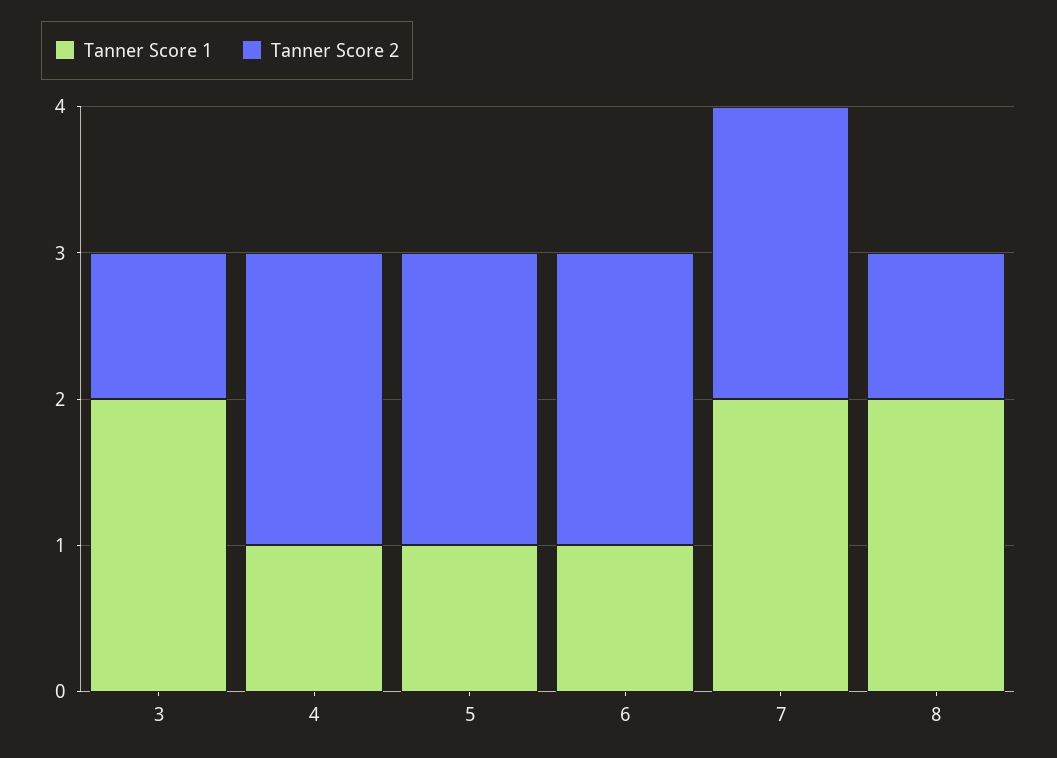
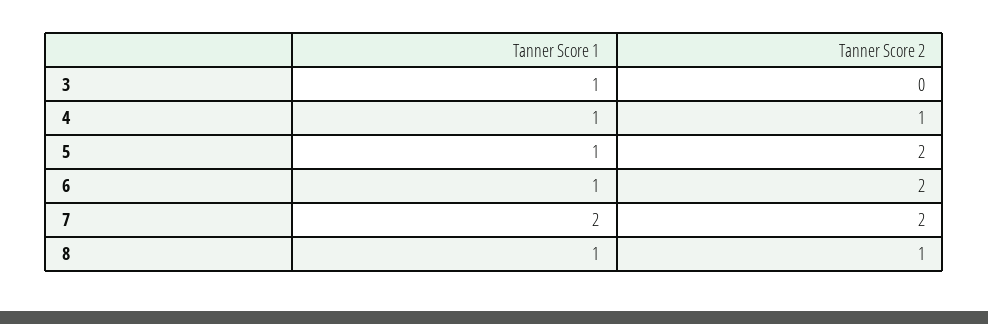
  {
    "Tanner Score 1": {
-     "3": 2,
+     "3": 1,
      "4": 1,
      "5": 1,
      "6": 1,
      "7": 2,
-     "8": 2
+     "8": 1
    },
    "Tanner Score 2": {
-     "3": 1,
+     "3": 0,
-     "4": 2,
+     "4": 1,
      "5": 2,
      "6": 2,
      "7": 2,
      "8": 1
    }
  }

